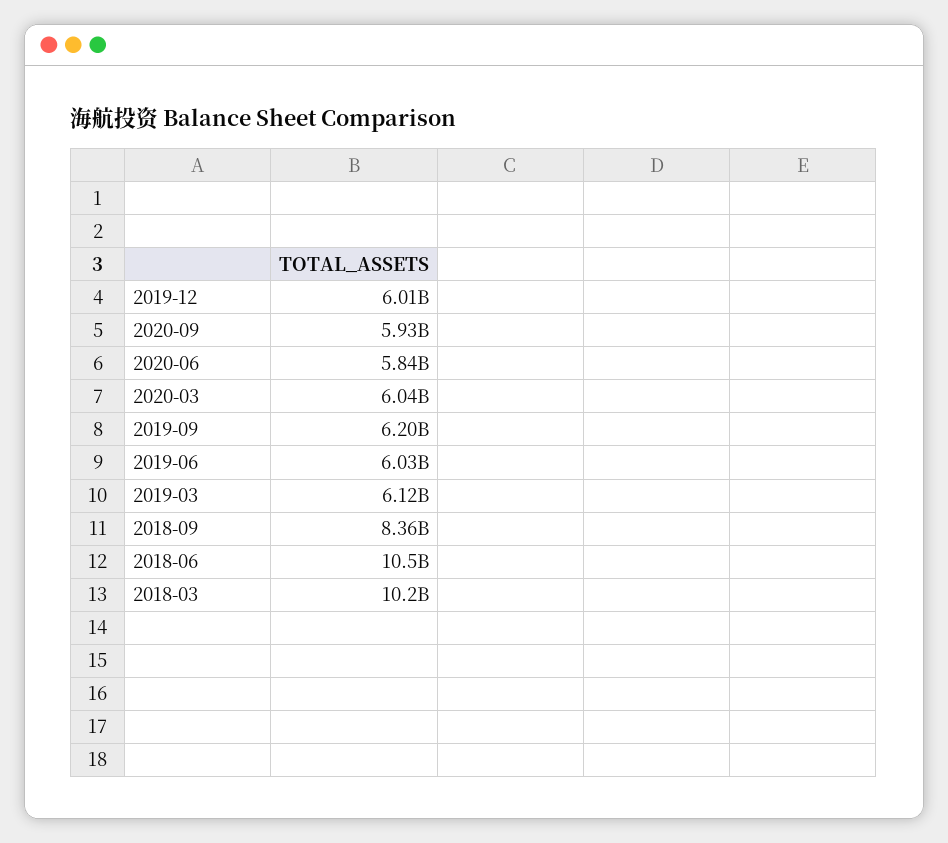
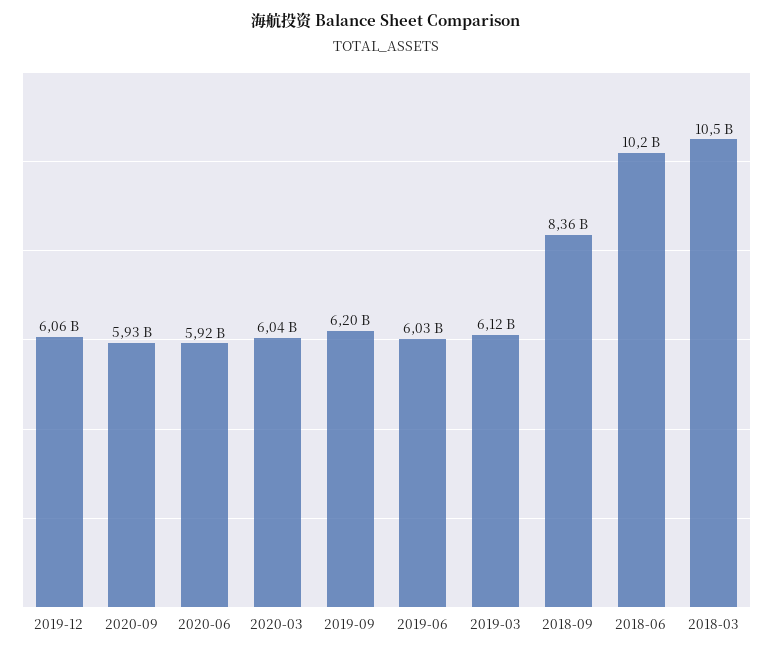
  {
-   "2019-12": 6010000000,
+   "2019-12": 6060000000,
    "2020-09": 5930000000,
-   "2020-06": 5840000000,
+   "2020-06": 5920000000,
    "2020-03": 6040000000,
    "2019-09": 6200000000,
    "2019-06": 6030000000,
    "2019-03": 6120000000,
    "2018-09": 8360000000,
-   "2018-06": 10500000000,
+   "2018-06": 10200000000,
-   "2018-03": 10200000000
+   "2018-03": 10500000000
  }

